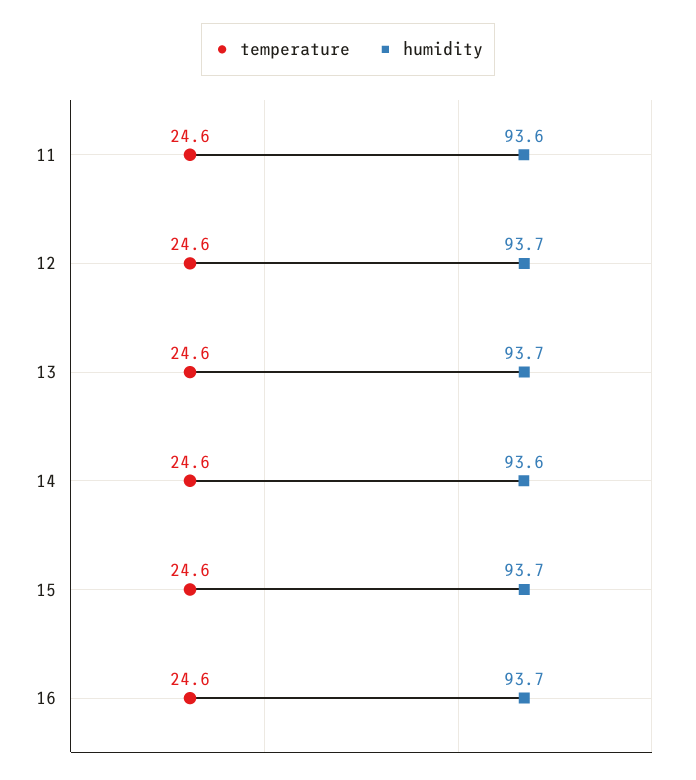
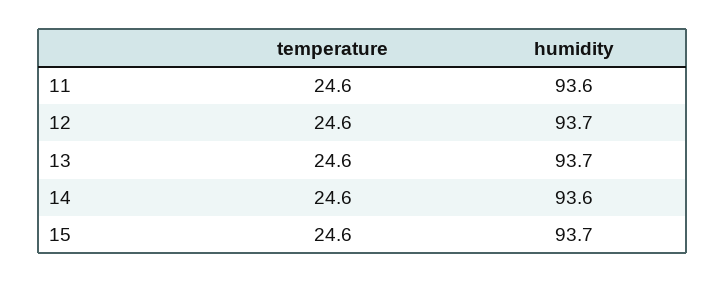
  {
    "temperature": {
      "11": 24.6,
      "12": 24.6,
      "13": 24.6,
      "14": 24.6,
-     "15": 24.6,
+     "15": 24.6
-     "16": 24.6
    },
    "humidity": {
      "11": 93.6,
      "12": 93.7,
      "13": 93.7,
      "14": 93.6,
-     "15": 93.7,
+     "15": 93.7
-     "16": 93.7
    }
  }

